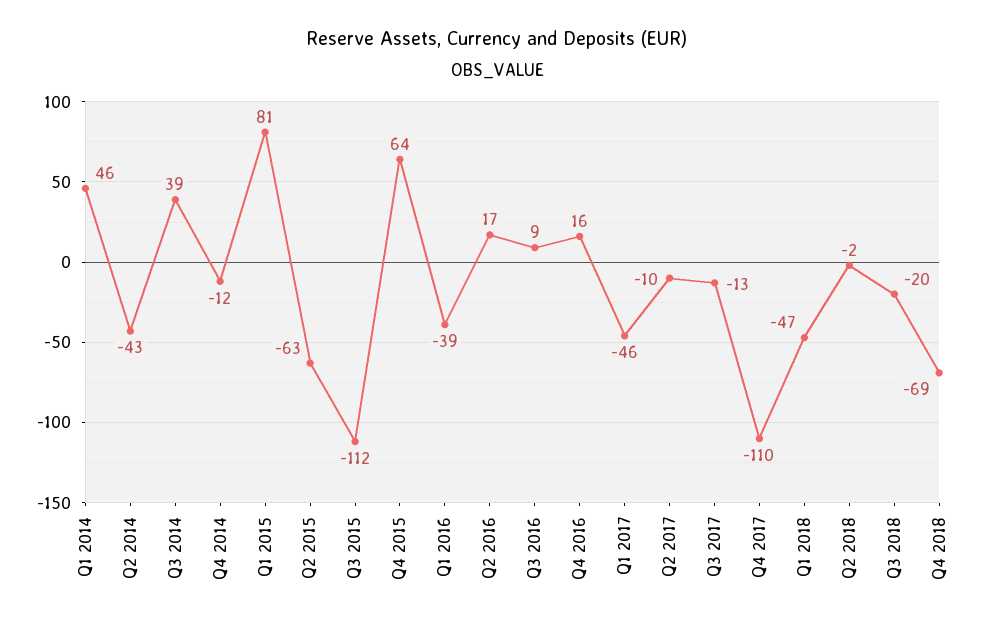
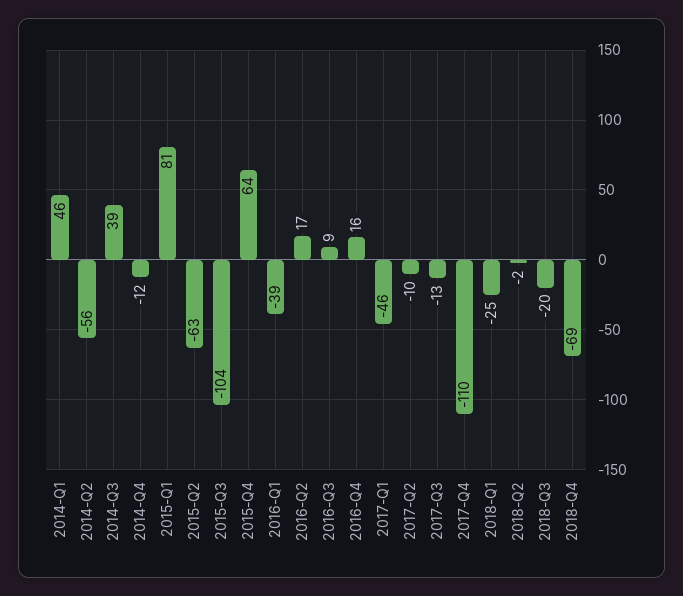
  {
    "Q1 2014": 46,
-   "Q2 2014": -43,
+   "Q2 2014": -56,
    "Q3 2014": 39,
    "Q4 2014": -12,
    "Q1 2015": 81,
    "Q2 2015": -63,
-   "Q3 2015": -112,
+   "Q3 2015": -104,
    "Q4 2015": 64,
    "Q1 2016": -39,
    "Q2 2016": 17,
    "Q3 2016": 9,
    "Q4 2016": 16,
    "Q1 2017": -46,
    "Q2 2017": -10,
    "Q3 2017": -13,
    "Q4 2017": -110,
-   "Q1 2018": -47,
+   "Q1 2018": -25,
    "Q2 2018": -2,
    "Q3 2018": -20,
    "Q4 2018": -69
  }

